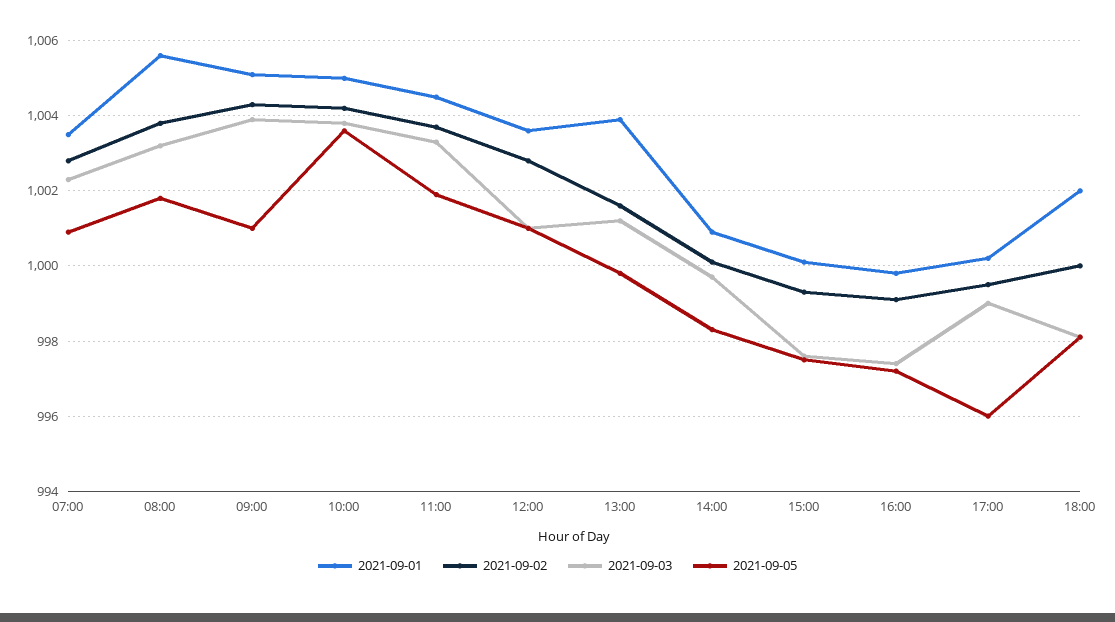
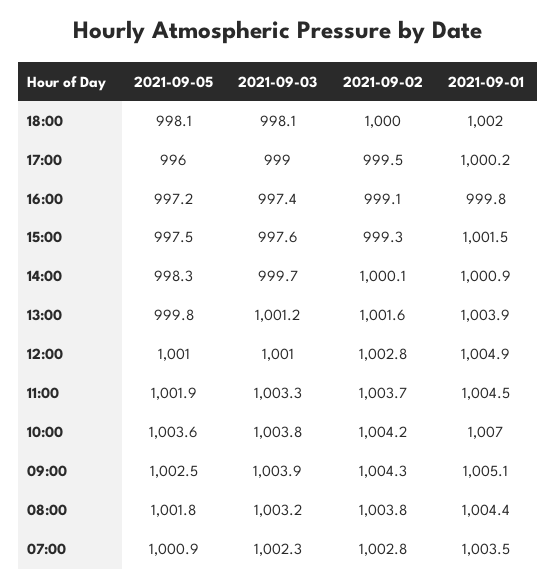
  {
    "2021-09-01": {
      "07:00": 1003.5,
-     "08:00": 1005.5,
+     "08:00": 1004.4,
      "09:00": 1005.1,
-     "10:00": 1005,
+     "10:00": 1007,
      "11:00": 1004.5,
-     "12:00": 1003.5,
+     "12:00": 1004.9,
      "13:00": 1003.9,
      "14:00": 1000.9,
-     "15:00": 1000,
+     "15:00": 1001.5,
      "16:00": 999.8,
      "17:00": 1000.2,
      "18:00": 1002
    },
    "2021-09-02": {
      "07:00": 1002.8,
      "08:00": 1003.8,
      "09:00": 1004.3,
      "10:00": 1004.2,
      "11:00": 1003.7,
      "12:00": 1002.8,
      "13:00": 1001.6,
      "14:00": 1000.1,
      "15:00": 999.3,
      "16:00": 999.1,
      "17:00": 999.5,
      "18:00": 1000
    },
    "2021-09-03": {
      "07:00": 1002.3,
      "08:00": 1003.2,
      "09:00": 1003.9,
      "10:00": 1003.8,
      "11:00": 1003.3,
      "12:00": 1001,
      "13:00": 1001.2,
      "14:00": 999.7,
      "15:00": 997.6,
      "16:00": 997.4,
      "17:00": 999,
      "18:00": 998.1
    },
    "2021-09-05": {
      "07:00": 1000.9,
      "08:00": 1001.8,
-     "09:00": 1001,
+     "09:00": 1002.5,
      "10:00": 1003.6,
      "11:00": 1001.9,
      "12:00": 1001,
      "13:00": 999.8,
      "14:00": 998.3,
      "15:00": 997.5,
      "16:00": 997.2,
      "17:00": 996,
      "18:00": 998.1
    }
  }

